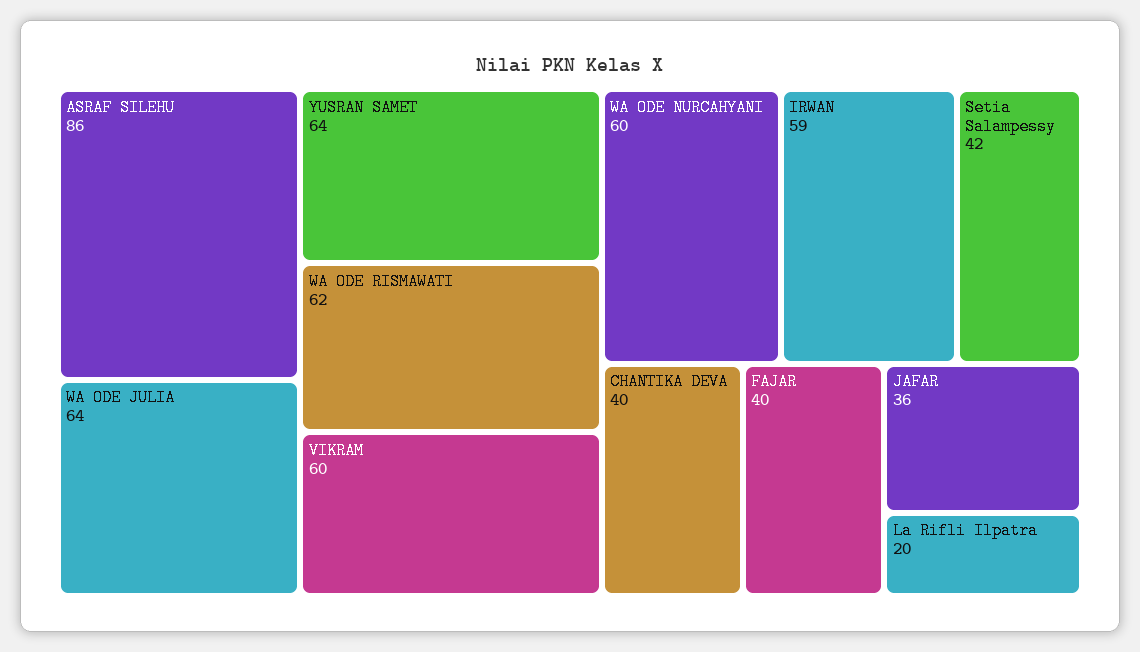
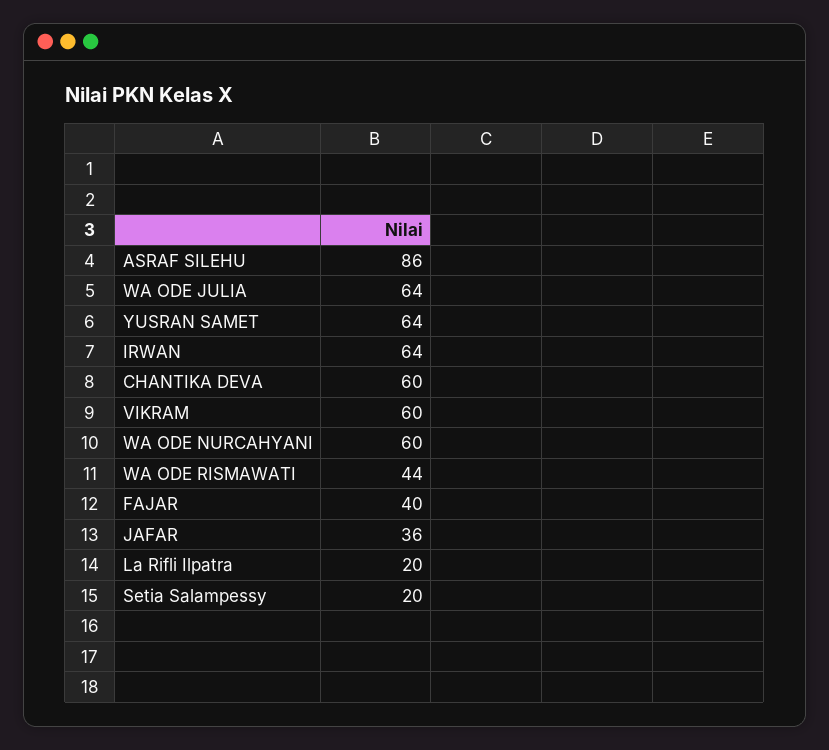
  {
    "ASRAF SILEHU": 86,
    "WA ODE JULIA": 64,
    "YUSRAN SAMET": 64,
-   "WA ODE RISMAWATI": 62,
+   "WA ODE RISMAWATI": 44,
    "VIKRAM": 60,
    "WA ODE NURCAHYANI": 60,
-   "IRWAN": 59,
+   "IRWAN": 64,
-   "Setia Salampessy": 42,
+   "Setia Salampessy": 20,
-   "CHANTIKA DEVA": 40,
+   "CHANTIKA DEVA": 60,
    "FAJAR": 40,
    "JAFAR": 36,
    "La Rifli Ilpatra": 20
  }

